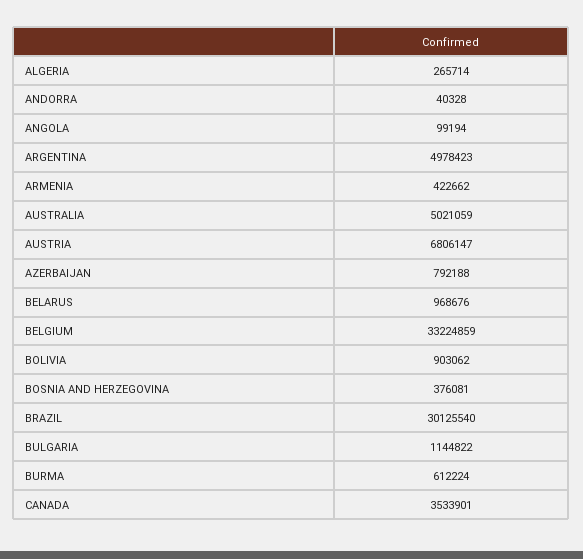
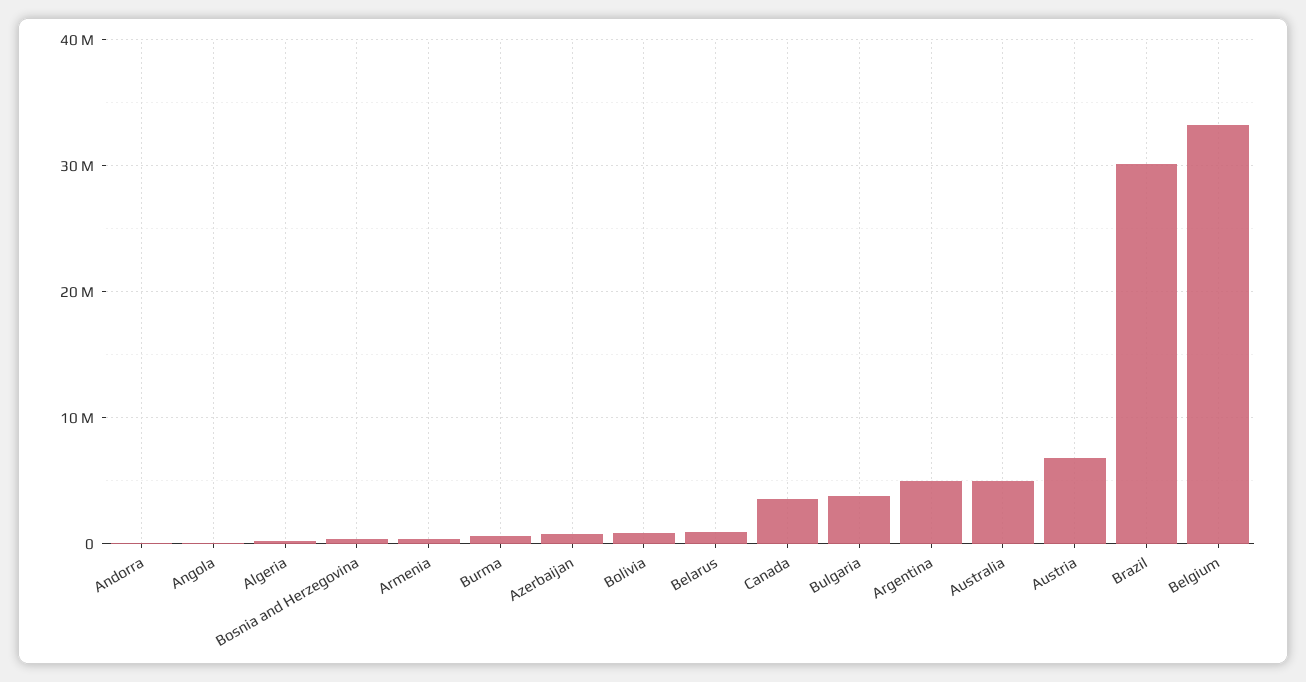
  {
    "ALGERIA": 265714,
    "ANDORRA": 40328,
    "ANGOLA": 99194,
    "ARGENTINA": 4978423,
    "ARMENIA": 422662,
    "AUSTRALIA": 5021059,
    "AUSTRIA": 6806147,
    "AZERBAIJAN": 792188,
    "BELARUS": 968676,
    "BELGIUM": 33224859,
    "BOLIVIA": 903062,
    "BOSNIA AND HERZEGOVINA": 376081,
    "BRAZIL": 30125540,
-   "BULGARIA": 1144822,
+   "BULGARIA": 4000000,
    "BURMA": 612224,
    "CANADA": 3533901
  }

